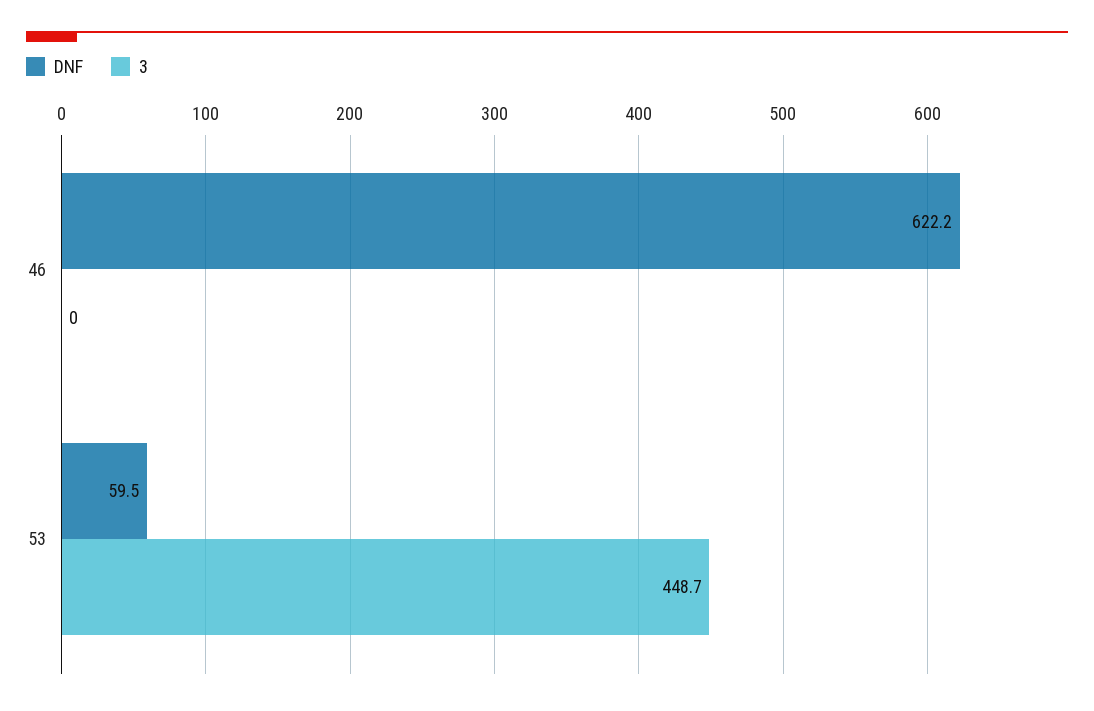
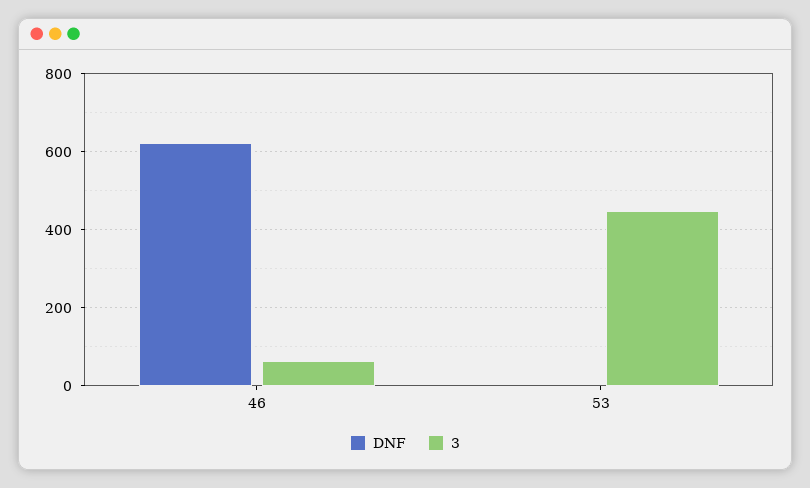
  {
    "DNF": {
      "46": 622.2,
-     "53": 59.5
+     "53": 0
    },
    "3": {
-     "46": 0,
+     "46": 60,
      "53": 448.7
    }
  }

